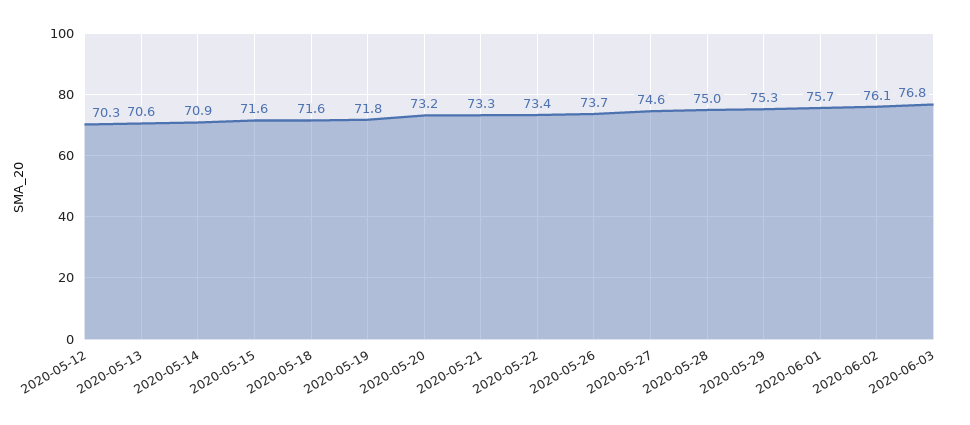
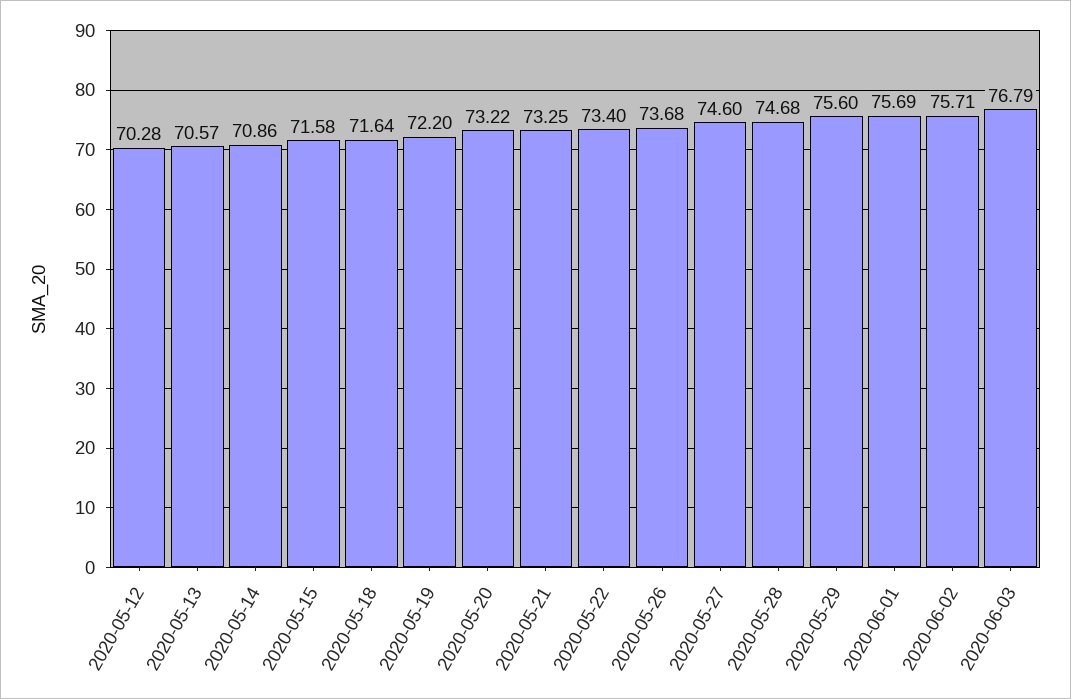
  {
    "2020-05-12": 70.28,
    "2020-05-13": 70.57,
    "2020-05-14": 70.86,
    "2020-05-15": 71.58,
    "2020-05-18": 71.64,
-   "2020-05-19": 71.8,
+   "2020-05-19": 72.2,
    "2020-05-20": 73.22,
    "2020-05-21": 73.25,
    "2020-05-22": 73.4,
    "2020-05-26": 73.68,
    "2020-05-27": 74.6,
-   "2020-05-28": 75,
+   "2020-05-28": 74.68,
-   "2020-05-29": 75.3,
+   "2020-05-29": 75.6,
    "2020-06-01": 75.69,
-   "2020-06-02": 76.1,
+   "2020-06-02": 75.71,
    "2020-06-03": 76.79
  }

